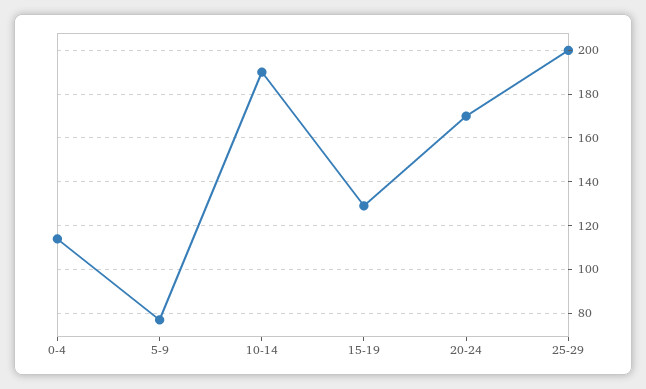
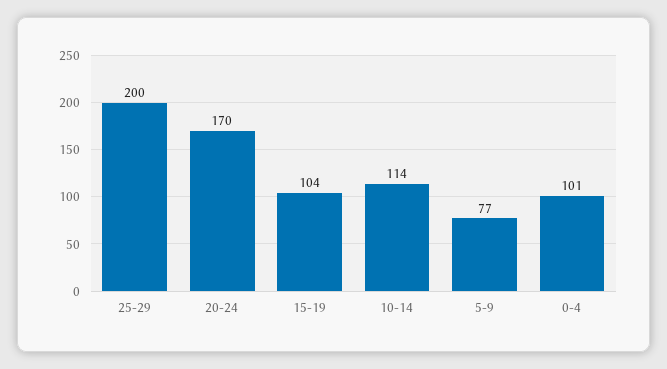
  {
-   "0-4": 115,
+   "0-4": 101,
    "5-9": 77,
-   "10-14": 190,
+   "10-14": 114,
-   "15-19": 130,
+   "15-19": 104,
    "20-24": 170,
    "25-29": 200
  }

